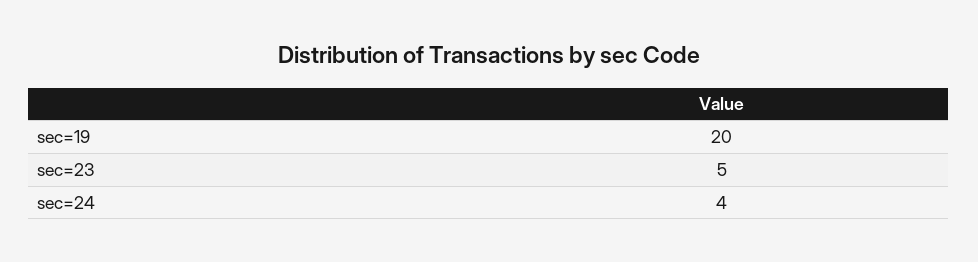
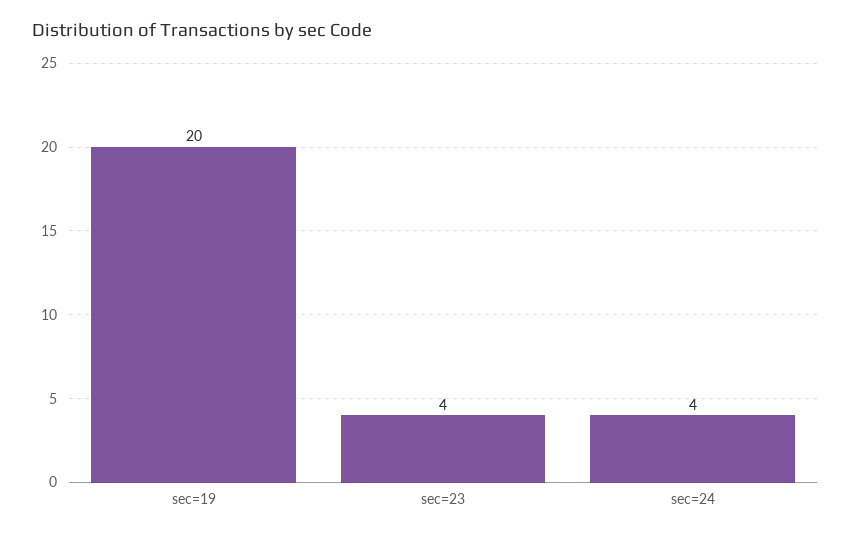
  {
    "sec=19": 20,
-   "sec=23": 5,
+   "sec=23": 4,
    "sec=24": 4
  }

